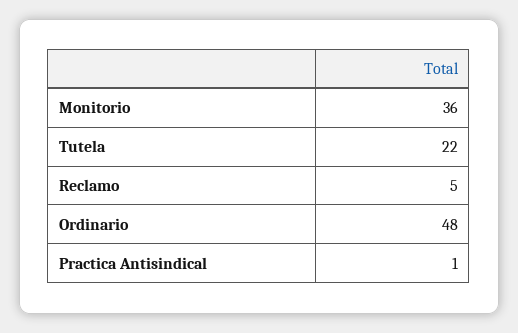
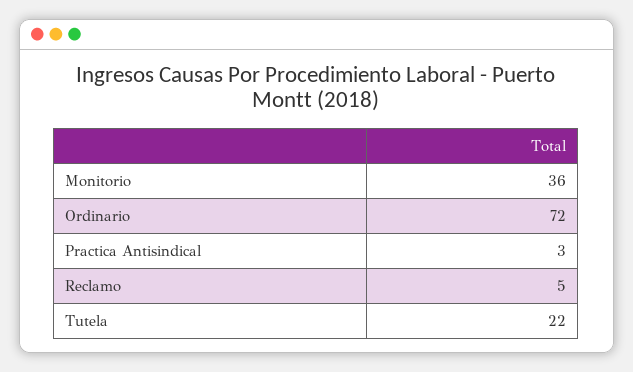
  {
    "Monitorio": 36,
    "Tutela": 22,
    "Reclamo": 5,
-   "Ordinario": 48,
+   "Ordinario": 72,
-   "Practica Antisindical": 1
+   "Practica Antisindical": 3
  }

